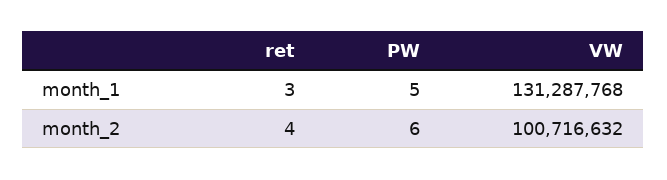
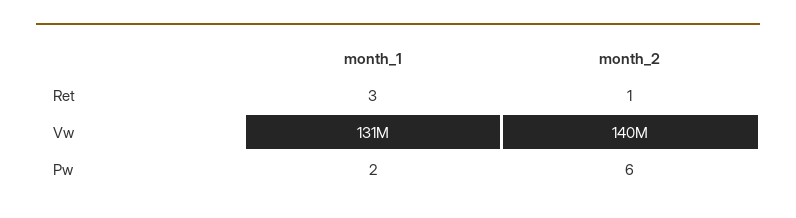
  {
    "ret": {
      "month_1": 3,
-     "month_2": 4
+     "month_2": 1
    },
    "PW": {
-     "month_1": 5,
+     "month_1": 2,
      "month_2": 6
    },
    "VW": {
      "month_1": 131287768,
-     "month_2": 100716632
+     "month_2": 140000000
    }
  }

